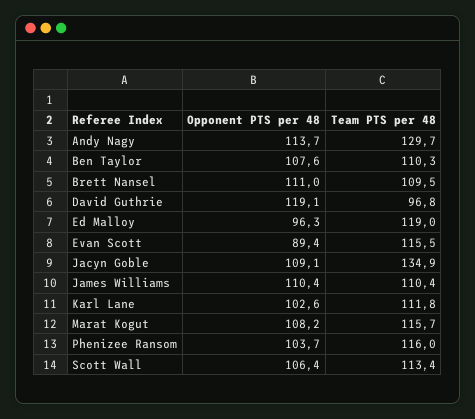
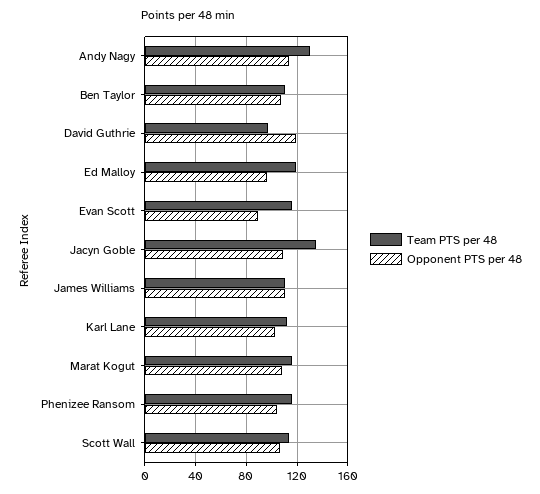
  {
    "Opponent PTS per 48": {
      "Andy Nagy": 113.7,
      "Ben Taylor": 107.6,
-     "Brett Nansel": 111,
      "David Guthrie": 119.1,
      "Ed Malloy": 96.3,
      "Evan Scott": 89.4,
      "Jacyn Goble": 109.1,
      "James Williams": 110.4,
      "Karl Lane": 102.6,
      "Marat Kogut": 108.2,
      "Phenizee Ransom": 103.7,
      "Scott Wall": 106.4
    },
    "Team PTS per 48": {
      "Andy Nagy": 129.7,
      "Ben Taylor": 110.3,
-     "Brett Nansel": 109.5,
      "David Guthrie": 96.8,
      "Ed Malloy": 119,
      "Evan Scott": 115.5,
      "Jacyn Goble": 134.9,
      "James Williams": 110.4,
      "Karl Lane": 111.8,
      "Marat Kogut": 115.7,
      "Phenizee Ransom": 116,
      "Scott Wall": 113.4
    }
  }

